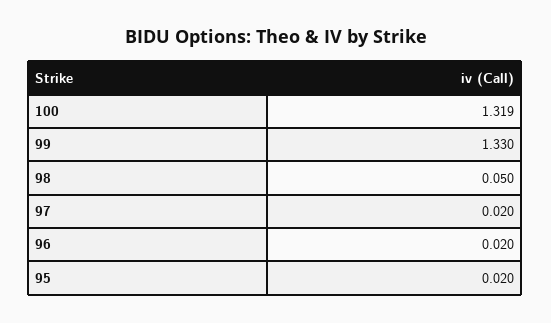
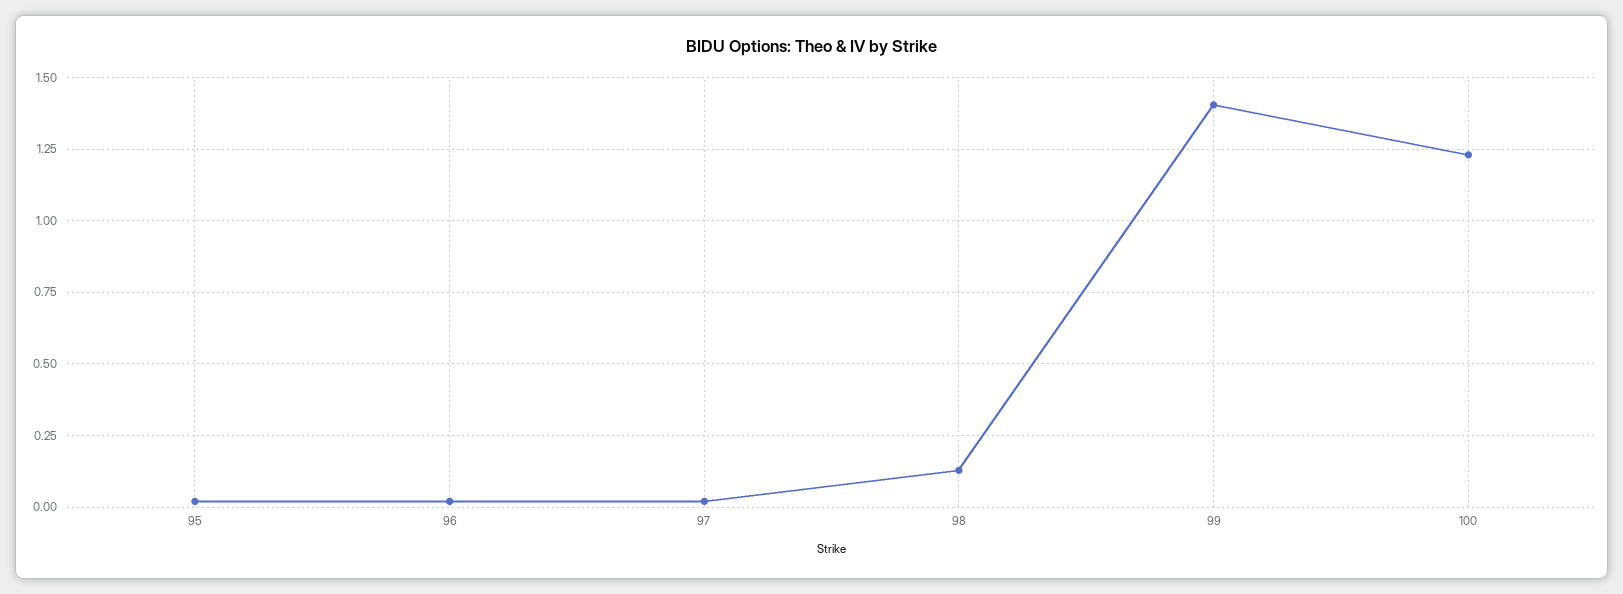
  {
-   "100": 1.319,
+   "100": 1.225,
-   "99": 1.33,
+   "99": 1.4,
-   "98": 0.05,
+   "98": 0.125,
    "97": 0.02,
    "96": 0.02,
    "95": 0.02
  }

